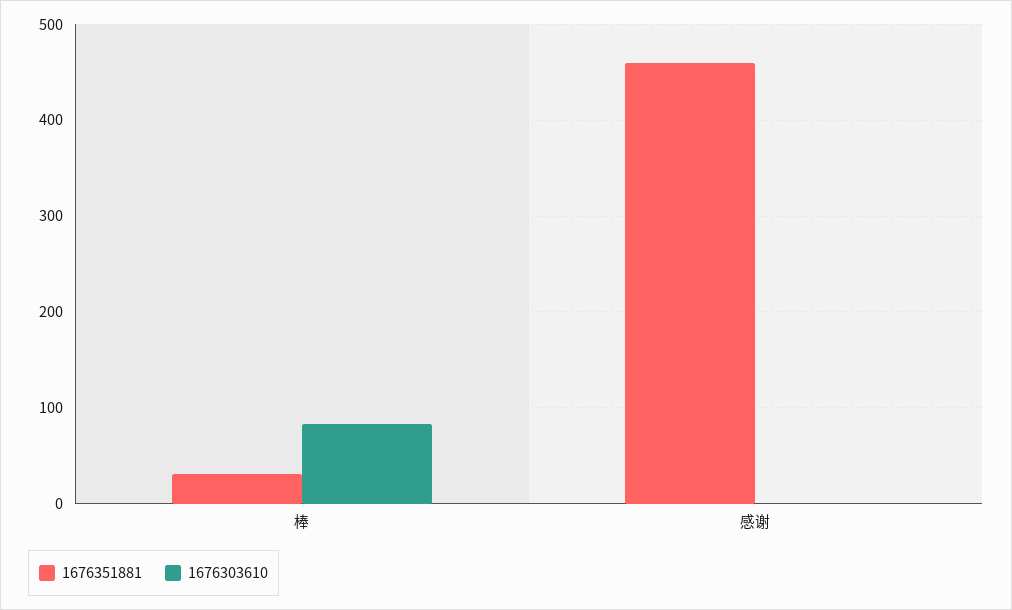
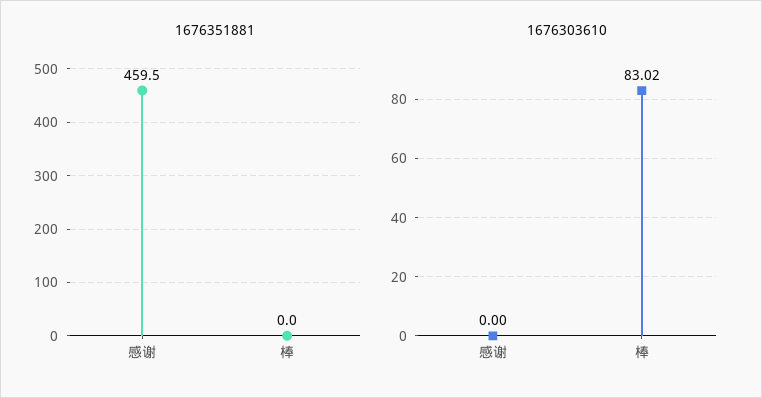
  {
    "1676351881": {
-     "棒": 30,
+     "棒": 0,
      "感谢": 459.5
    },
    "1676303610": {
      "棒": 83.02,
      "感谢": 0
    }
  }

